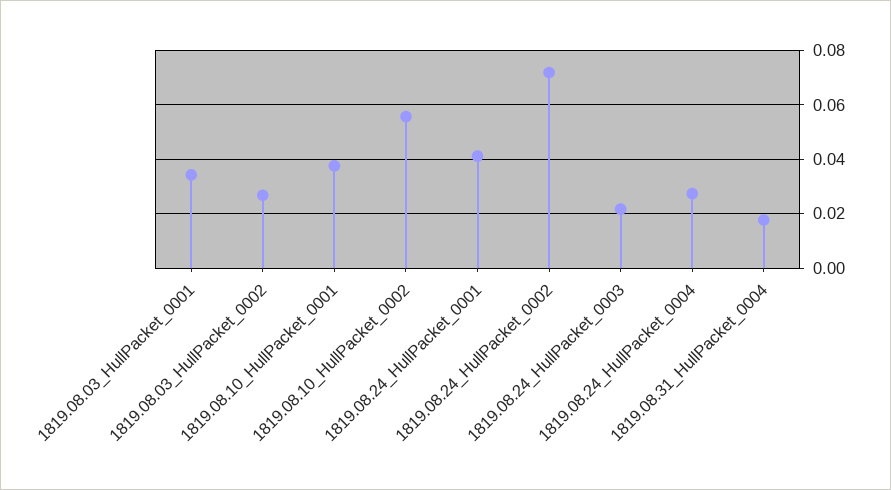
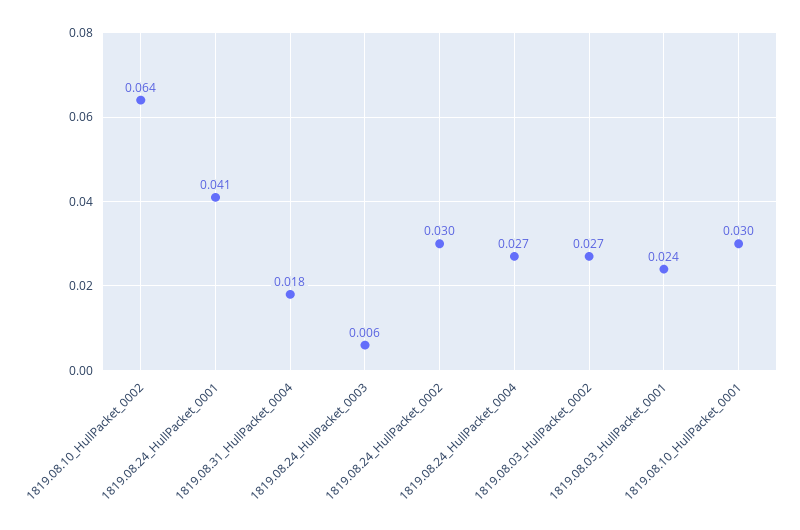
  {
-   "1819.08.03_HullPacket_0001": 0.035,
+   "1819.08.03_HullPacket_0001": 0.024,
    "1819.08.03_HullPacket_0002": 0.027,
-   "1819.08.10_HullPacket_0001": 0.0375,
+   "1819.08.10_HullPacket_0001": 0.03,
-   "1819.08.10_HullPacket_0002": 0.055,
+   "1819.08.10_HullPacket_0002": 0.064,
    "1819.08.24_HullPacket_0001": 0.041,
-   "1819.08.24_HullPacket_0002": 0.0725,
+   "1819.08.24_HullPacket_0002": 0.03,
-   "1819.08.24_HullPacket_0003": 0.0225,
+   "1819.08.24_HullPacket_0003": 0.006,
    "1819.08.24_HullPacket_0004": 0.027,
    "1819.08.31_HullPacket_0004": 0.018
  }

